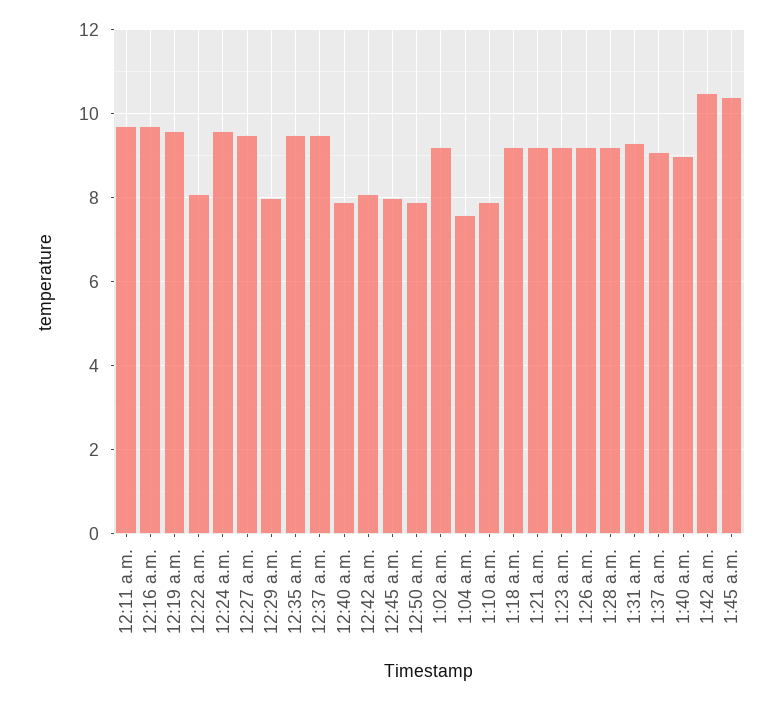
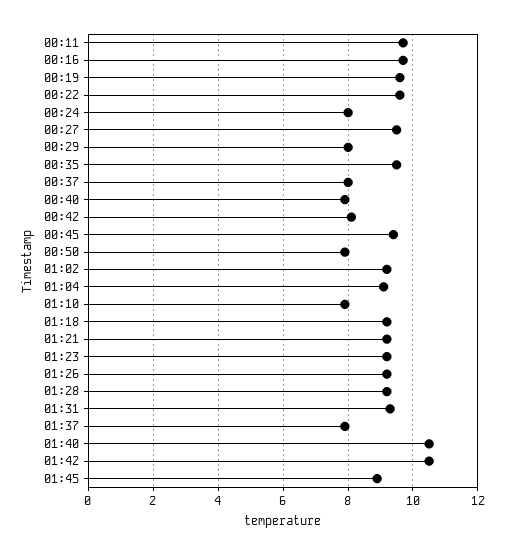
  {
    "12:11 a.m.": 9.5,
    "12:16 a.m.": 9.5,
    "12:19 a.m.": 9.5,
-   "12:22 a.m.": 8,
+   "12:22 a.m.": 9.5,
-   "12:24 a.m.": 9.5,
+   "12:24 a.m.": 8,
    "12:27 a.m.": 9.5,
    "12:29 a.m.": 8,
    "12:35 a.m.": 9.5,
-   "12:37 a.m.": 9.5,
+   "12:37 a.m.": 8,
    "12:40 a.m.": 8,
    "12:42 a.m.": 8,
-   "12:45 a.m.": 8,
+   "12:45 a.m.": 9.5,
    "12:50 a.m.": 8,
    "1:02 a.m.": 9,
-   "1:04 a.m.": 7.5,
+   "1:04 a.m.": 9,
    "1:10 a.m.": 8,
    "1:18 a.m.": 9,
    "1:21 a.m.": 9,
    "1:23 a.m.": 9,
    "1:26 a.m.": 9,
    "1:28 a.m.": 9,
    "1:31 a.m.": 9.5,
-   "1:37 a.m.": 9,
+   "1:37 a.m.": 8,
-   "1:40 a.m.": 9,
+   "1:40 a.m.": 10.5,
    "1:42 a.m.": 10.5,
-   "1:45 a.m.": 10.5
+   "1:45 a.m.": 9
  }

